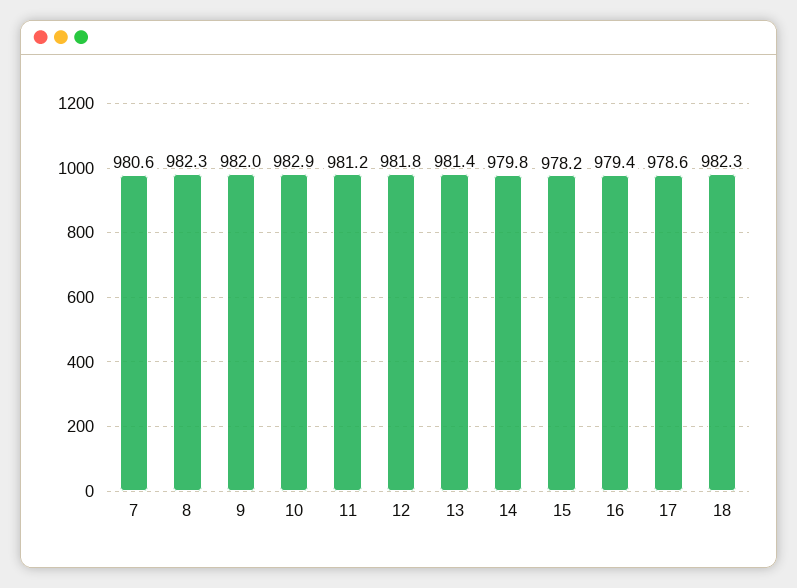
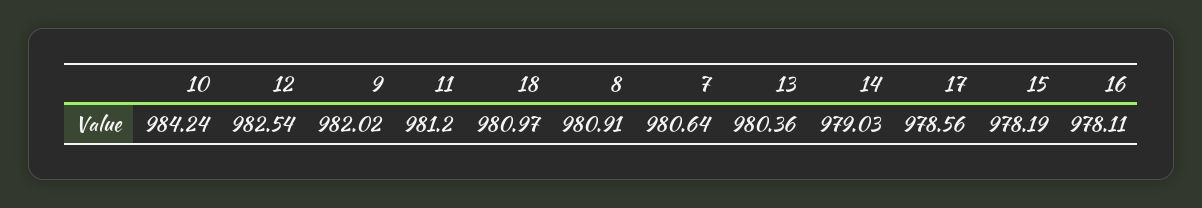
  {
    "7": 980.64,
-   "8": 982.3,
+   "8": 980.91,
    "9": 982.02,
-   "10": 982.9,
+   "10": 984.24,
    "11": 981.2,
-   "12": 981.8,
+   "12": 982.54,
-   "13": 981.4,
+   "13": 980.36,
-   "14": 979.8,
+   "14": 979.03,
    "15": 978.19,
-   "16": 979.4,
+   "16": 978.11,
    "17": 978.56,
-   "18": 982.3
+   "18": 980.97
  }

